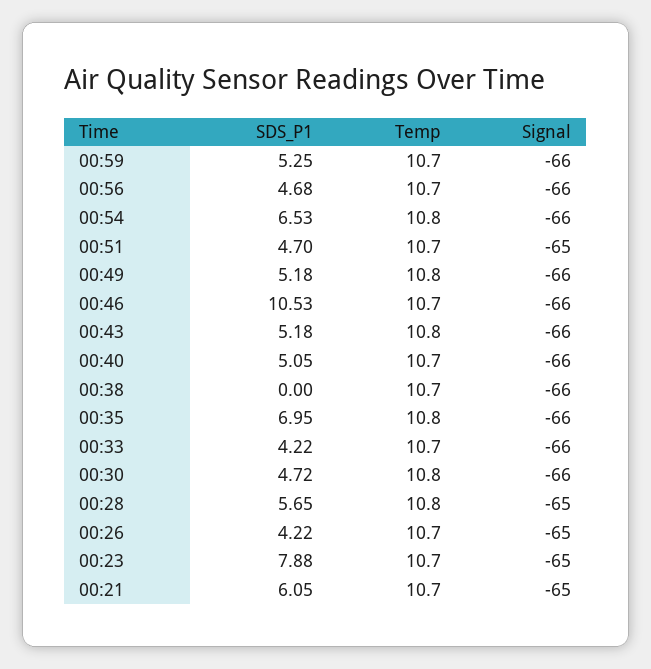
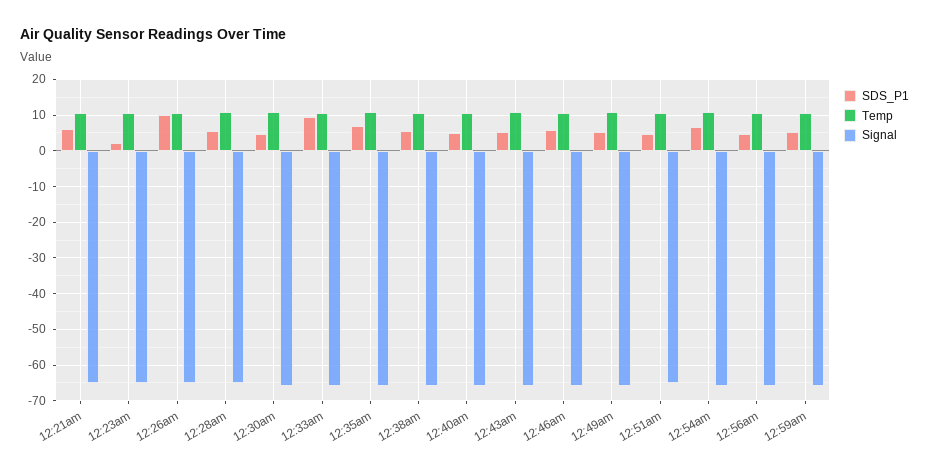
  {
    "SDS_P1": {
      "00:59": 5.25,
      "00:56": 4.68,
      "00:54": 6.53,
      "00:51": 4.7,
      "00:49": 5.18,
-     "00:46": 10.53,
+     "00:46": 6,
      "00:43": 5.18,
      "00:40": 5.05,
-     "00:38": 0,
+     "00:38": 6,
      "00:35": 6.95,
-     "00:33": 4.22,
+     "00:33": 10,
      "00:30": 4.72,
      "00:28": 5.65,
-     "00:26": 4.22,
+     "00:26": 10,
-     "00:23": 7.88,
+     "00:23": 2,
      "00:21": 6.05
    },
    "Temp": {
      "00:59": 10.7,
      "00:56": 10.7,
      "00:54": 10.8,
      "00:51": 10.7,
      "00:49": 10.8,
      "00:46": 10.7,
      "00:43": 10.8,
      "00:40": 10.7,
      "00:38": 10.7,
      "00:35": 10.8,
      "00:33": 10.7,
      "00:30": 10.8,
      "00:28": 10.8,
      "00:26": 10.7,
      "00:23": 10.7,
      "00:21": 10.7
    },
    "Signal": {
      "00:59": -66,
      "00:56": -66,
      "00:54": -66,
      "00:51": -65,
      "00:49": -66,
      "00:46": -66,
      "00:43": -66,
      "00:40": -66,
      "00:38": -66,
      "00:35": -66,
      "00:33": -66,
      "00:30": -66,
      "00:28": -65,
      "00:26": -65,
      "00:23": -65,
      "00:21": -65
    }
  }

